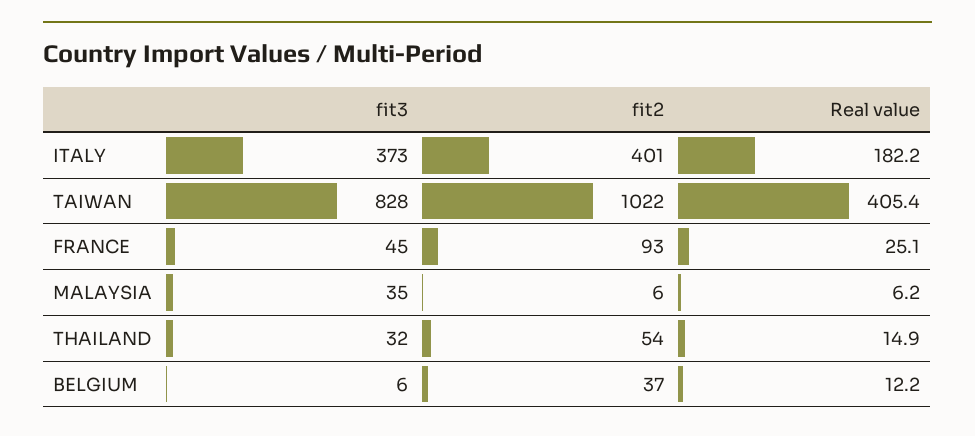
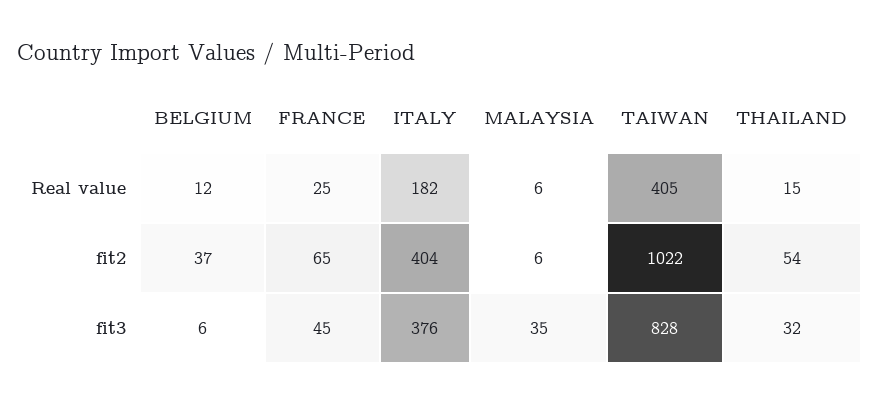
  {
    "fit3": {
-     "ITALY": 373,
+     "ITALY": 376,
      "TAIWAN": 828,
      "FRANCE": 45,
      "MALAYSIA": 35,
      "THAILAND": 32,
      "BELGIUM": 6
    },
    "fit2": {
-     "ITALY": 401,
+     "ITALY": 404,
      "TAIWAN": 1022,
-     "FRANCE": 93,
+     "FRANCE": 65,
      "MALAYSIA": 6,
      "THAILAND": 54,
      "BELGIUM": 37
    },
    "Real value": {
      "ITALY": 182.2,
      "TAIWAN": 405.4,
      "FRANCE": 25.1,
      "MALAYSIA": 6.2,
      "THAILAND": 14.9,
      "BELGIUM": 12.2
    }
  }

